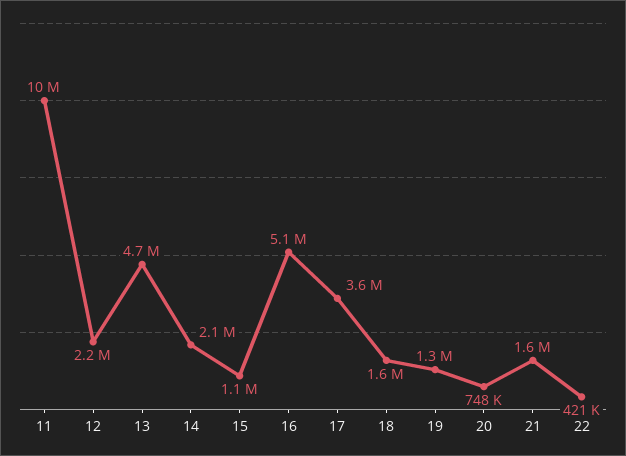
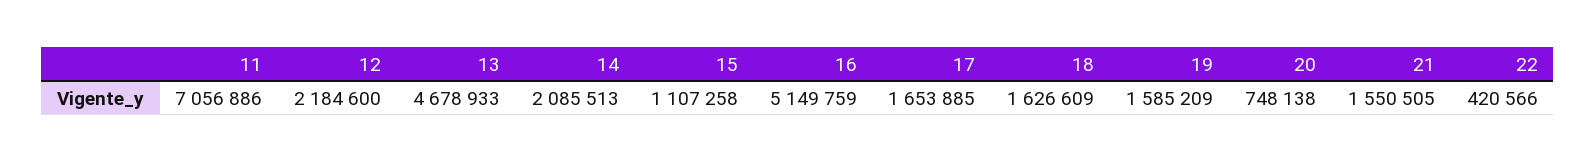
  {
-   "11": 10000000,
+   "11": 7056886,
    "12": 2184600,
    "13": 4678933,
    "14": 2085513,
    "15": 1107258,
    "16": 5149759,
-   "17": 3600000,
+   "17": 1653885,
    "18": 1626609,
-   "19": 1300000,
+   "19": 1585209,
    "20": 748138,
    "21": 1550505,
    "22": 420566
  }

